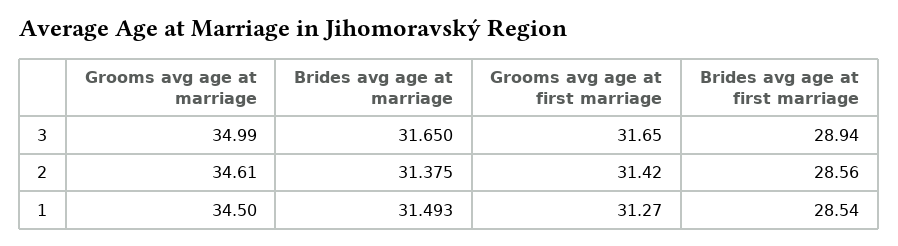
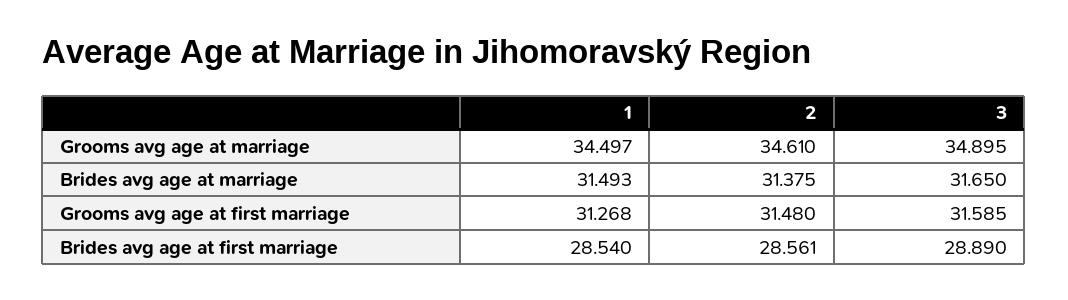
  {
    "Grooms avg age at marriage": {
-     "3": 34.99,
+     "3": 34.895,
      "2": 34.61,
      "1": 34.497
    },
    "Brides avg age at marriage": {
      "3": 31.65,
      "2": 31.375,
      "1": 31.493
    },
    "Grooms avg age at first marriage": {
-     "3": 31.65,
+     "3": 31.585,
-     "2": 31.42,
+     "2": 31.48,
      "1": 31.268
    },
    "Brides avg age at first marriage": {
-     "3": 28.94,
+     "3": 28.89,
      "2": 28.561,
      "1": 28.54
    }
  }

